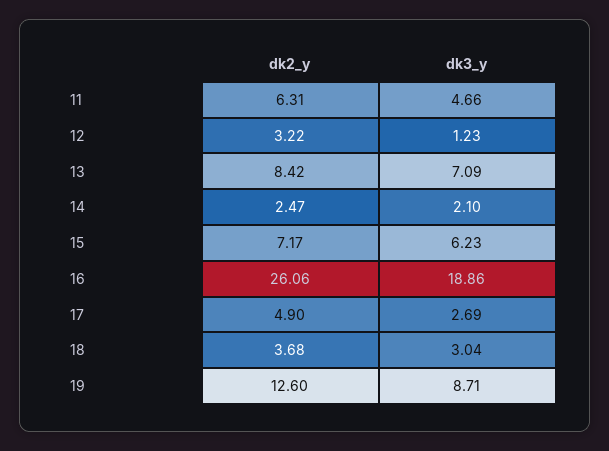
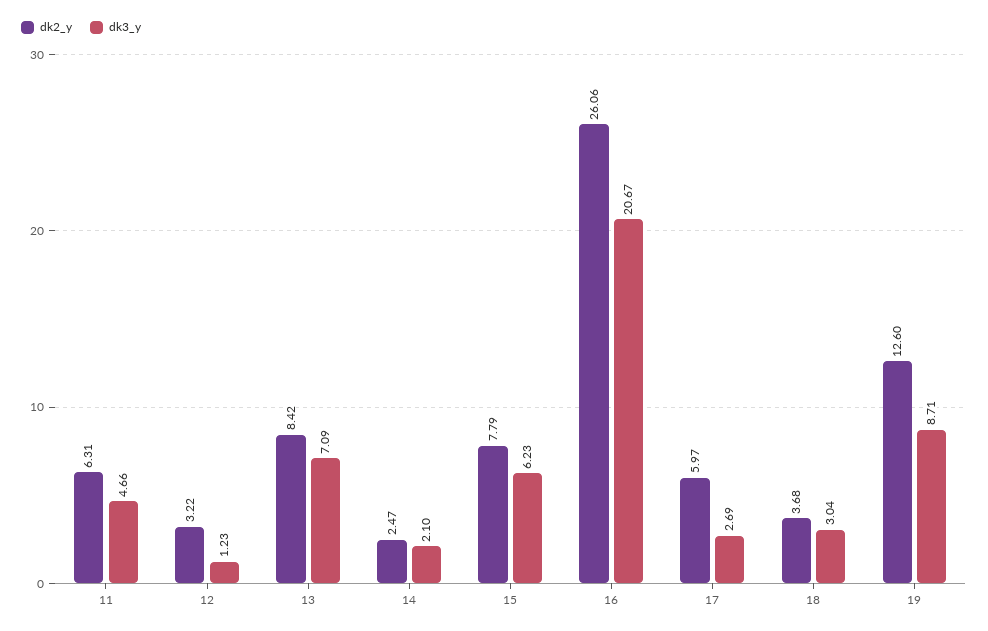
  {
    "dk2_y": {
      "11": 6.31,
      "12": 3.22,
      "13": 8.42,
      "14": 2.47,
-     "15": 7.17,
+     "15": 7.79,
      "16": 26.06,
-     "17": 4.9,
+     "17": 5.97,
      "18": 3.68,
      "19": 12.6
    },
    "dk3_y": {
      "11": 4.66,
      "12": 1.23,
      "13": 7.09,
      "14": 2.1,
      "15": 6.23,
-     "16": 18.86,
+     "16": 20.67,
      "17": 2.69,
      "18": 3.04,
      "19": 8.71
    }
  }

